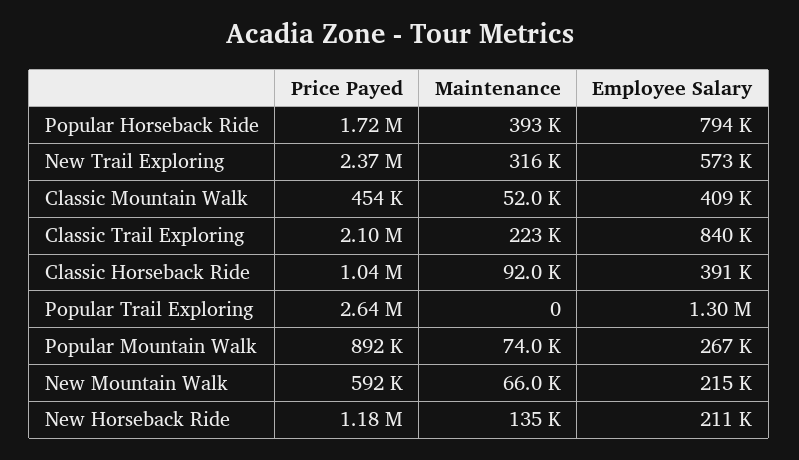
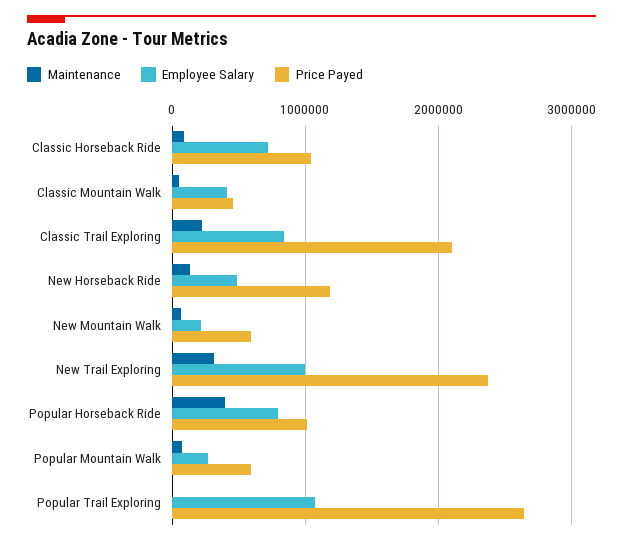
  {
    "Price Payed": {
-     "Popular Horseback Ride": 1720000,
+     "Popular Horseback Ride": 1000000,
      "New Trail Exploring": 2370000,
      "Classic Mountain Walk": 454000,
      "Classic Trail Exploring": 2100000,
      "Classic Horseback Ride": 1040000,
      "Popular Trail Exploring": 2640000,
-     "Popular Mountain Walk": 892000,
+     "Popular Mountain Walk": 600000,
      "New Mountain Walk": 592000,
      "New Horseback Ride": 1180000
    },
    "Maintenance": {
      "Popular Horseback Ride": 393000,
      "New Trail Exploring": 316000,
      "Classic Mountain Walk": 52000,
      "Classic Trail Exploring": 223000,
      "Classic Horseback Ride": 92000,
      "Popular Trail Exploring": 0,
      "Popular Mountain Walk": 74000,
      "New Mountain Walk": 66000,
      "New Horseback Ride": 135000
    },
    "Employee Salary": {
      "Popular Horseback Ride": 794000,
-     "New Trail Exploring": 573000,
+     "New Trail Exploring": 1000000,
      "Classic Mountain Walk": 409000,
      "Classic Trail Exploring": 840000,
-     "Classic Horseback Ride": 391000,
+     "Classic Horseback Ride": 700000,
-     "Popular Trail Exploring": 1300000,
+     "Popular Trail Exploring": 1100000,
      "Popular Mountain Walk": 267000,
      "New Mountain Walk": 215000,
-     "New Horseback Ride": 211000
+     "New Horseback Ride": 500000
    }
  }

